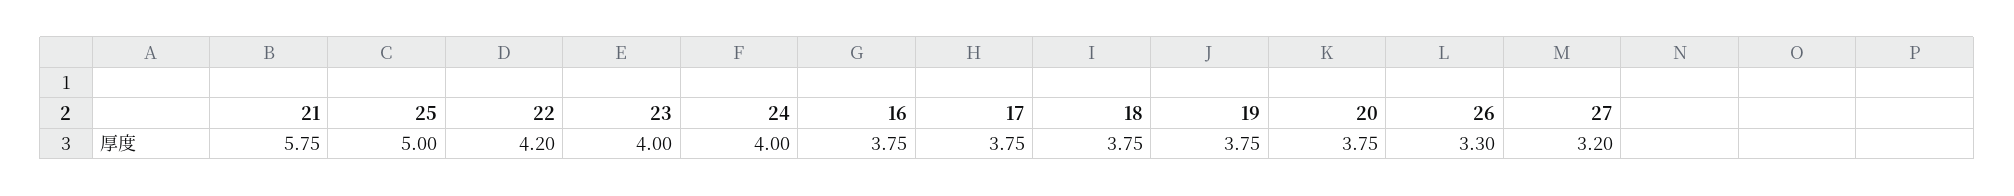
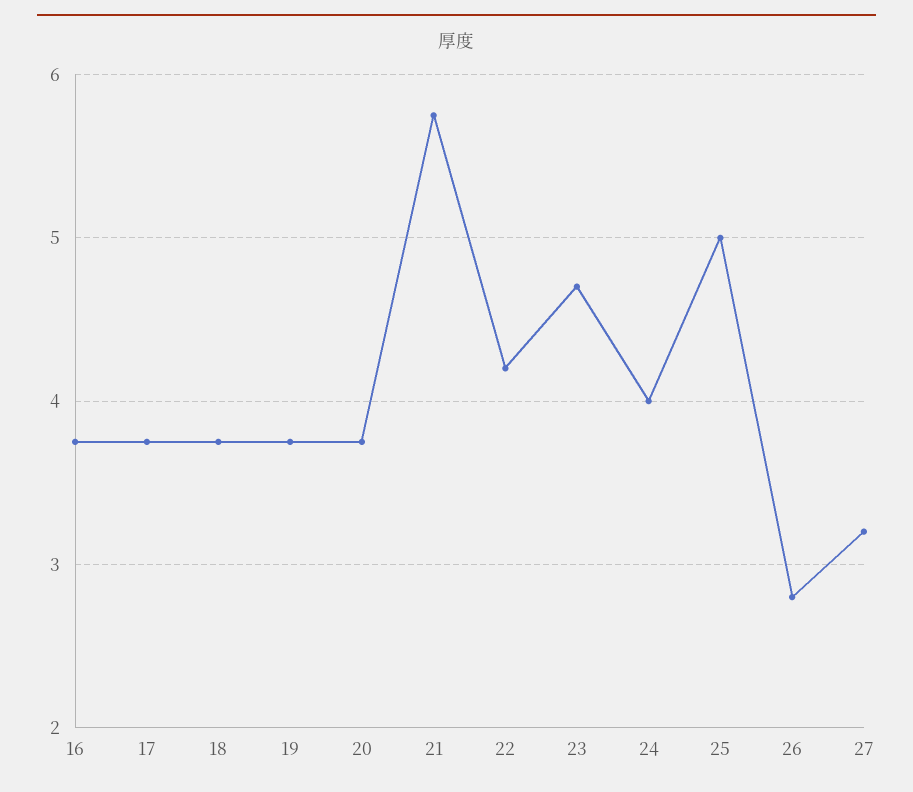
  {
    "21": 5.75,
    "25": 5,
    "22": 4.2,
-   "23": 4,
+   "23": 4.7,
    "24": 4,
    "16": 3.75,
    "17": 3.75,
    "18": 3.75,
    "19": 3.75,
    "20": 3.75,
-   "26": 3.3,
+   "26": 2.8,
    "27": 3.2
  }

